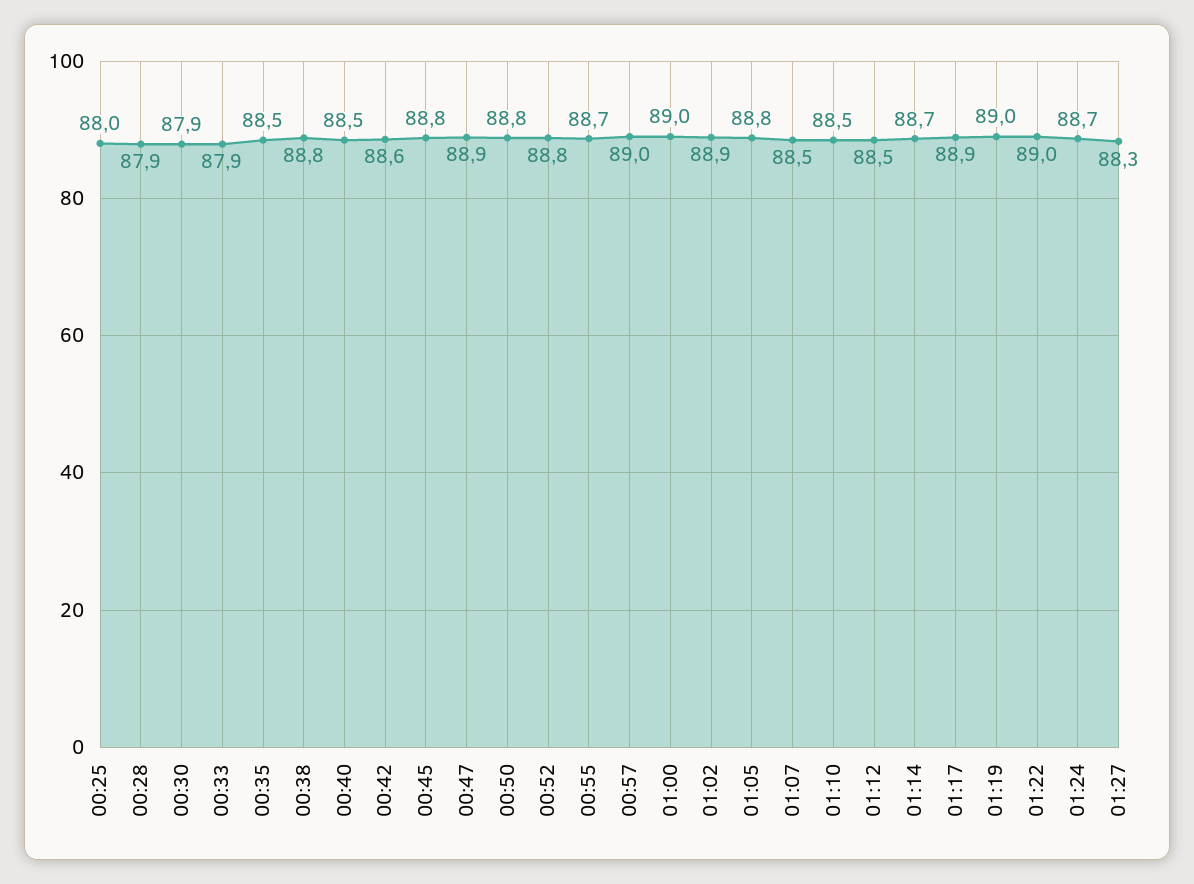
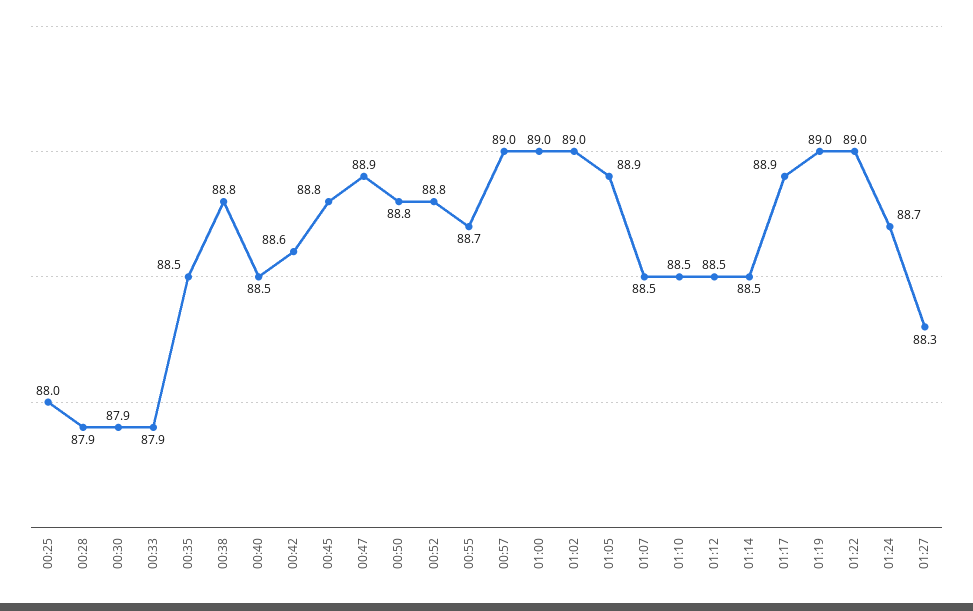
  {
    "00:25": 88,
    "00:28": 87.9,
    "00:30": 87.9,
    "00:33": 87.9,
    "00:35": 88.5,
    "00:38": 88.8,
    "00:40": 88.5,
    "00:42": 88.6,
    "00:45": 88.8,
    "00:47": 88.9,
    "00:50": 88.8,
    "00:52": 88.8,
    "00:55": 88.7,
    "00:57": 89,
    "01:00": 89,
-   "01:02": 88.9,
+   "01:02": 89,
-   "01:05": 88.8,
+   "01:05": 88.9,
    "01:07": 88.5,
    "01:10": 88.5,
    "01:12": 88.5,
-   "01:14": 88.7,
+   "01:14": 88.5,
    "01:17": 88.9,
    "01:19": 89,
    "01:22": 89,
    "01:24": 88.7,
    "01:27": 88.3
  }

